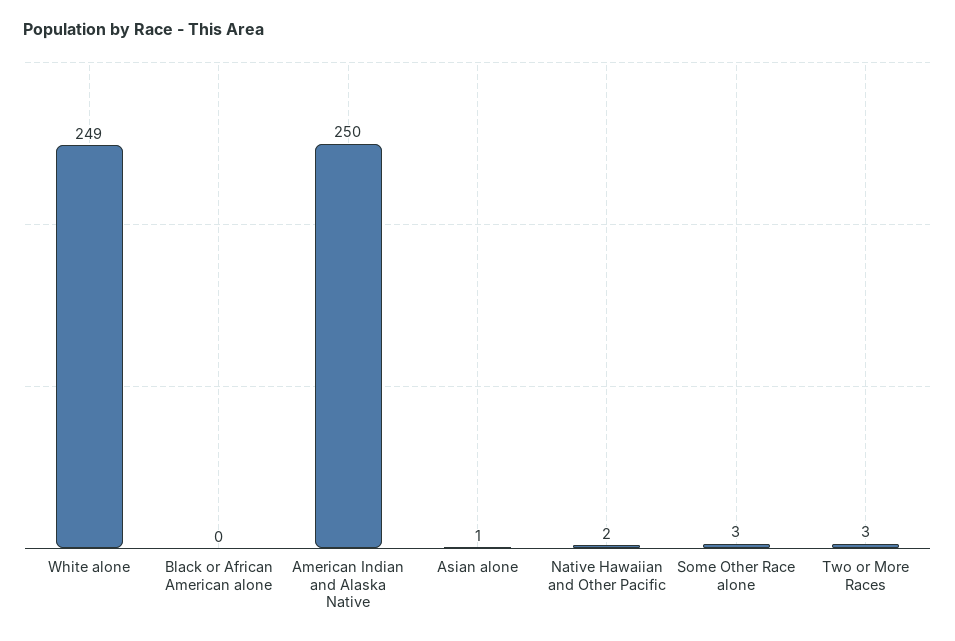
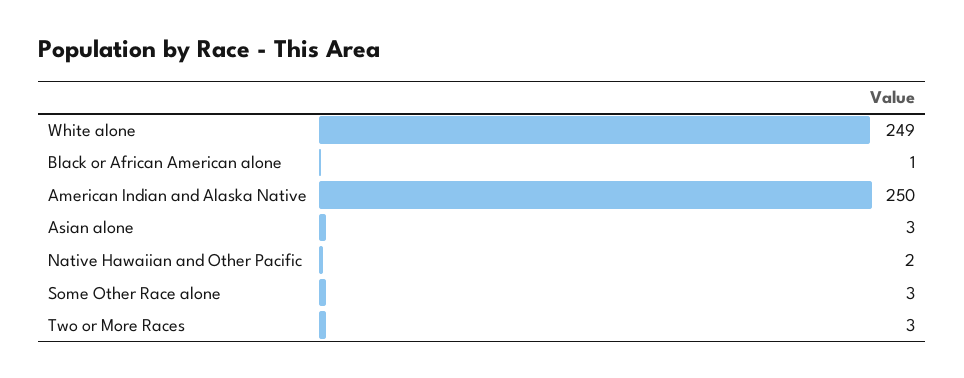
  {
    "White alone": 249,
-   "Black or African American alone": 0,
+   "Black or African American alone": 1,
    "American Indian and Alaska Native": 250,
-   "Asian alone": 1,
+   "Asian alone": 3,
    "Native Hawaiian and Other Pacific": 2,
    "Some Other Race alone": 3,
    "Two or More Races": 3
  }

